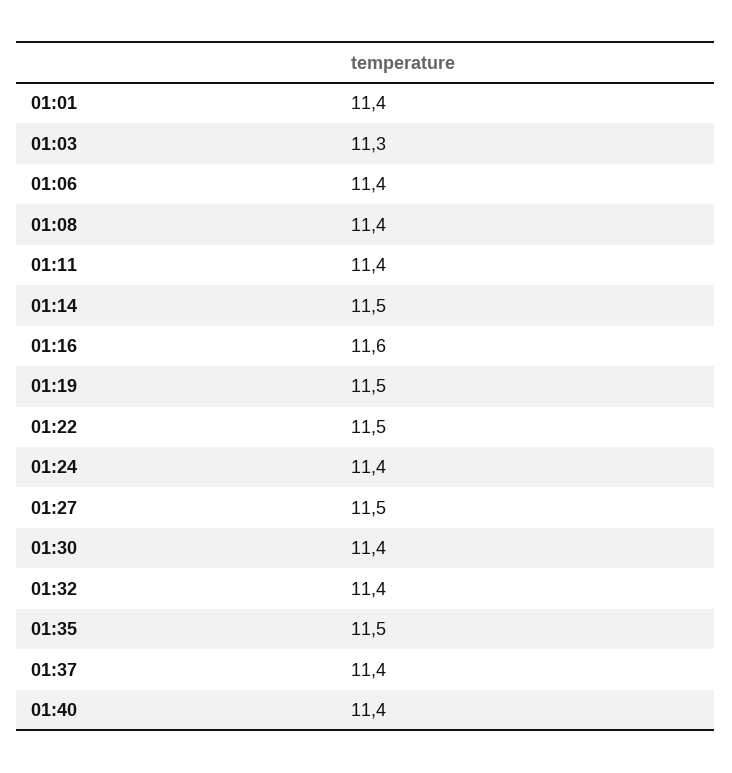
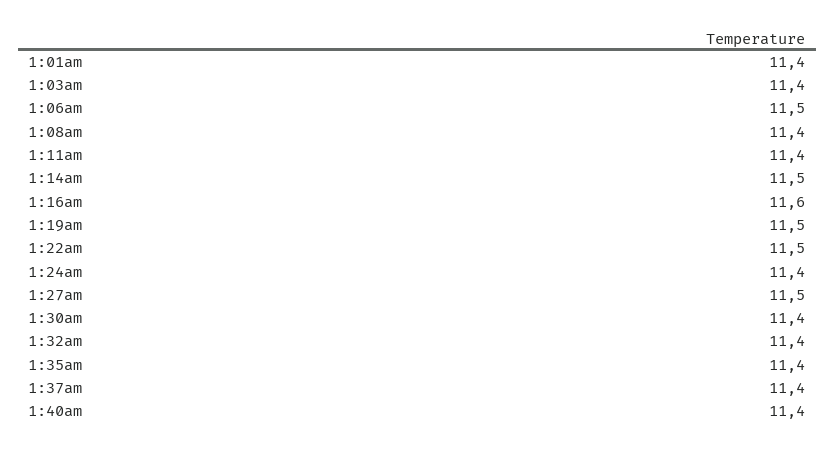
  {
    "01:01": 11.4,
-   "01:03": 11.3,
+   "01:03": 11.4,
-   "01:06": 11.4,
+   "01:06": 11.5,
    "01:08": 11.4,
    "01:11": 11.4,
    "01:14": 11.5,
    "01:16": 11.6,
    "01:19": 11.5,
    "01:22": 11.5,
    "01:24": 11.4,
    "01:27": 11.5,
    "01:30": 11.4,
    "01:32": 11.4,
-   "01:35": 11.5,
+   "01:35": 11.4,
    "01:37": 11.4,
    "01:40": 11.4
  }

